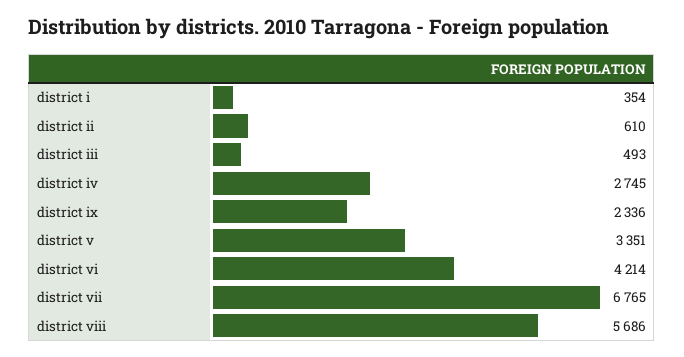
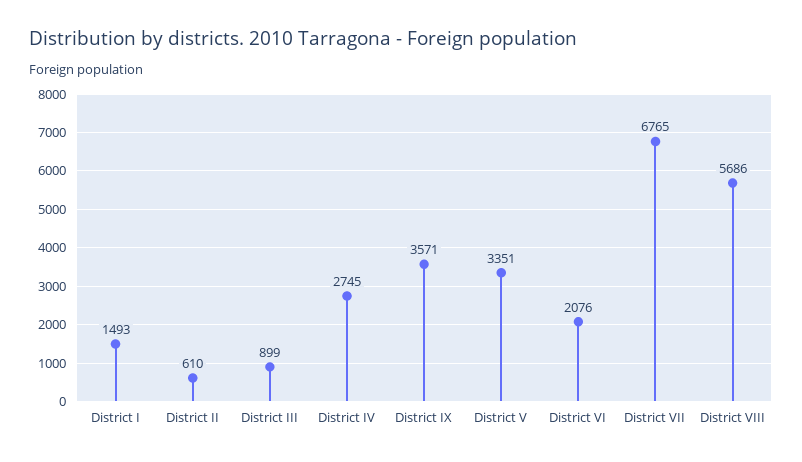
  {
-   "district i": 354,
+   "district i": 1493,
    "district ii": 610,
-   "district iii": 493,
+   "district iii": 899,
    "district iv": 2745,
-   "district ix": 2336,
+   "district ix": 3571,
    "district v": 3351,
-   "district vi": 4214,
+   "district vi": 2076,
    "district vii": 6765,
    "district viii": 5686
  }

